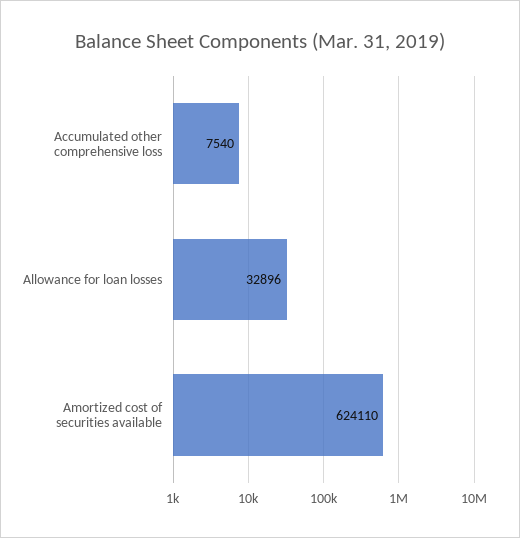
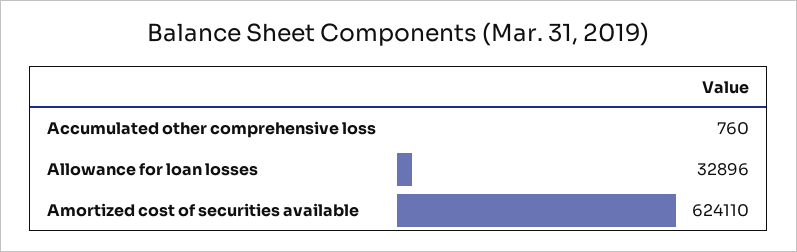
  {
-   "Accumulated other comprehensive loss": 7540,
+   "Accumulated other comprehensive loss": 760,
    "Allowance for loan losses": 32896,
    "Amortized cost of securities available": 624110
  }

